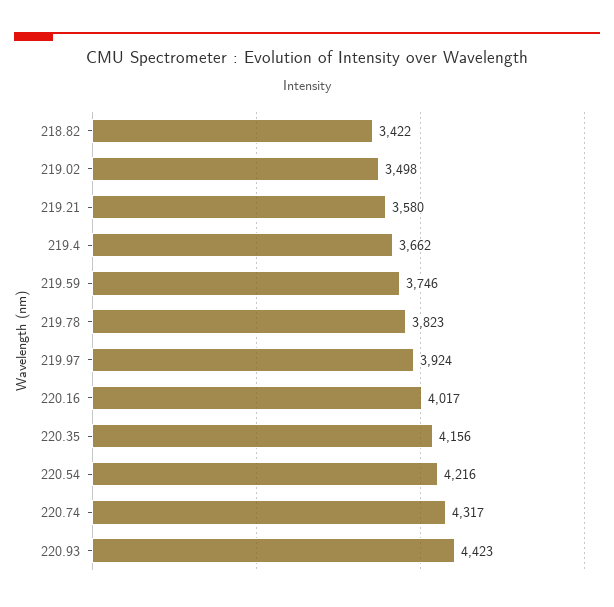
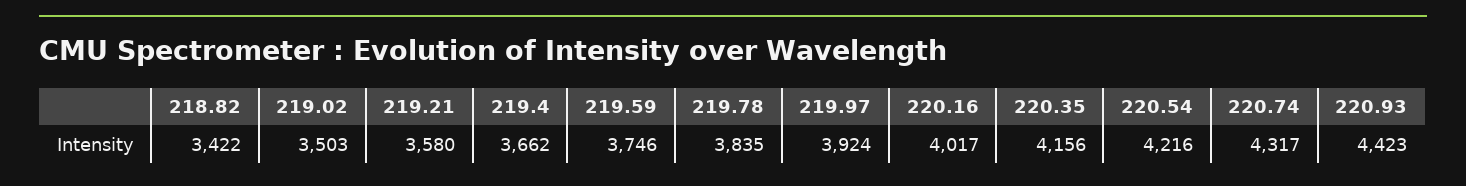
  {
    "218.82": 3422,
-   "219.02": 3498,
+   "219.02": 3503,
    "219.21": 3580,
    "219.4": 3662,
    "219.59": 3746,
-   "219.78": 3823,
+   "219.78": 3835,
    "219.97": 3924,
    "220.16": 4017,
    "220.35": 4156,
    "220.54": 4216,
    "220.74": 4317,
    "220.93": 4423
  }

